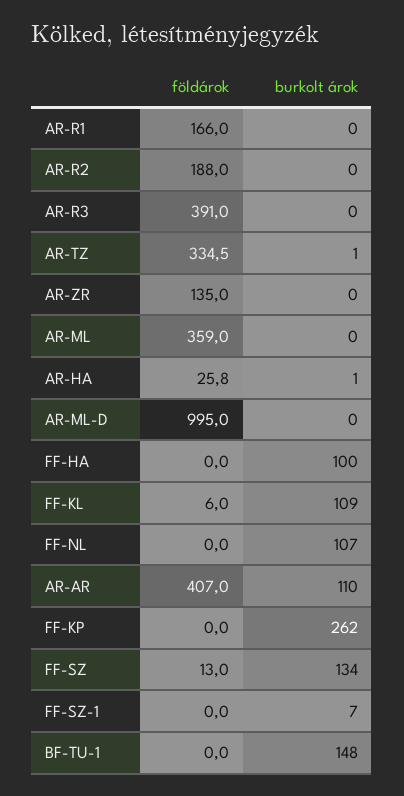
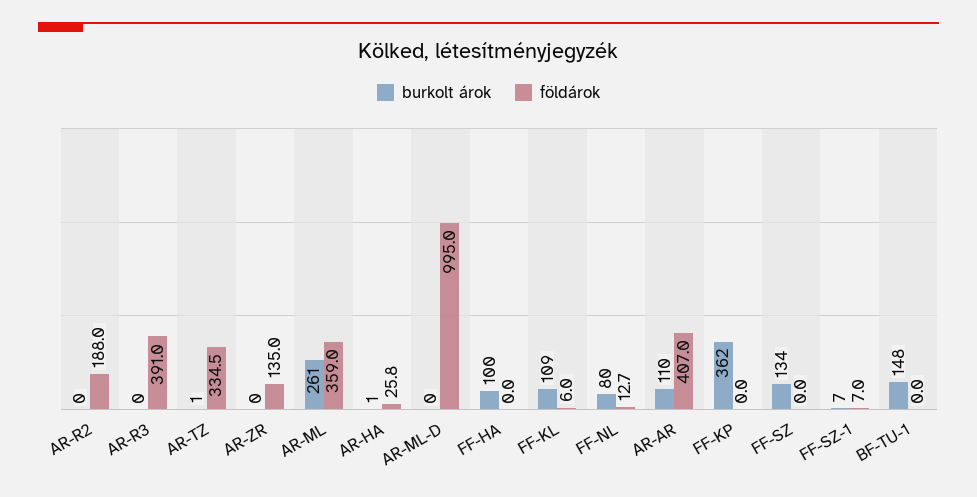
  {
    "földárok": {
-     "AR-R1": 166,
      "AR-R2": 188,
      "AR-R3": 391,
      "AR-TZ": 334.5,
      "AR-ZR": 135,
      "AR-ML": 359,
      "AR-HA": 25.8,
      "AR-ML-D": 995,
      "FF-HA": 0,
      "FF-KL": 6,
-     "FF-NL": 0,
+     "FF-NL": 12.7,
      "AR-AR": 407,
      "FF-KP": 0,
-     "FF-SZ": 13,
+     "FF-SZ": 0,
-     "FF-SZ-1": 0,
+     "FF-SZ-1": 7,
      "BF-TU-1": 0
    },
    "burkolt árok": {
-     "AR-R1": 0,
      "AR-R2": 0,
      "AR-R3": 0,
      "AR-TZ": 1,
      "AR-ZR": 0,
-     "AR-ML": 0,
+     "AR-ML": 261,
      "AR-HA": 1,
      "AR-ML-D": 0,
      "FF-HA": 100,
      "FF-KL": 109,
-     "FF-NL": 107,
+     "FF-NL": 80,
      "AR-AR": 110,
-     "FF-KP": 262,
+     "FF-KP": 362,
      "FF-SZ": 134,
      "FF-SZ-1": 7,
      "BF-TU-1": 148
    }
  }

